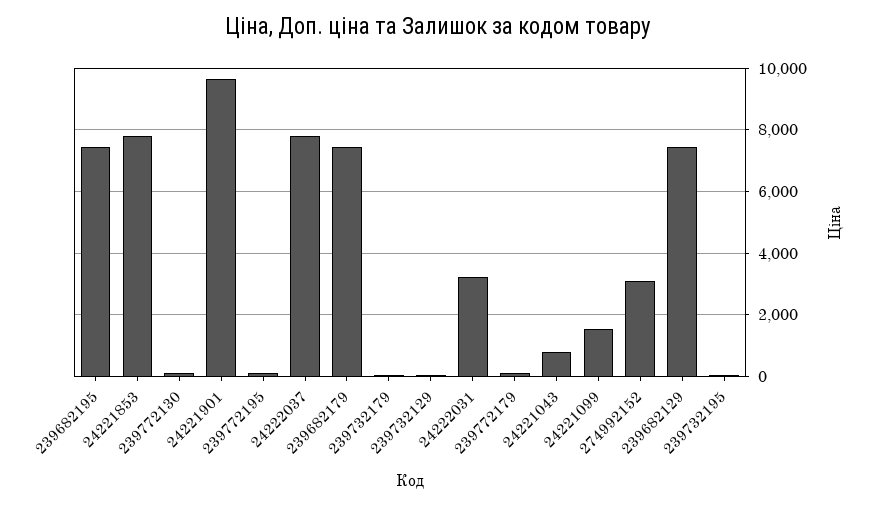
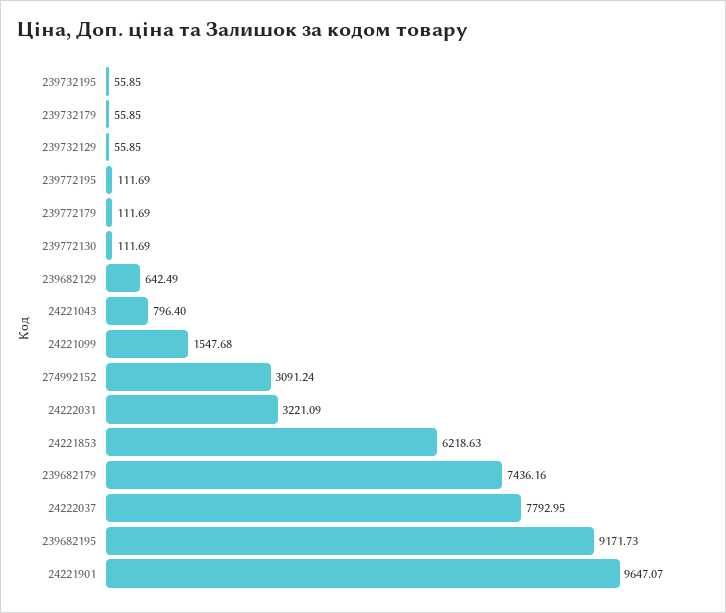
  {
-   "239682195": 7400,
+   "239682195": 9171.73,
-   "24221853": 7800,
+   "24221853": 6218.63,
    "239772130": 111.69,
    "24221901": 9647.07,
    "239772195": 111.69,
    "24222037": 7792.95,
    "239682179": 7436.16,
    "239732179": 55.85,
    "239732129": 55.85,
    "24222031": 3221.09,
    "239772179": 111.69,
    "24221043": 796.4,
    "24221099": 1547.68,
    "274992152": 3091.24,
-   "239682129": 7400,
+   "239682129": 642.49,
    "239732195": 55.85
  }

